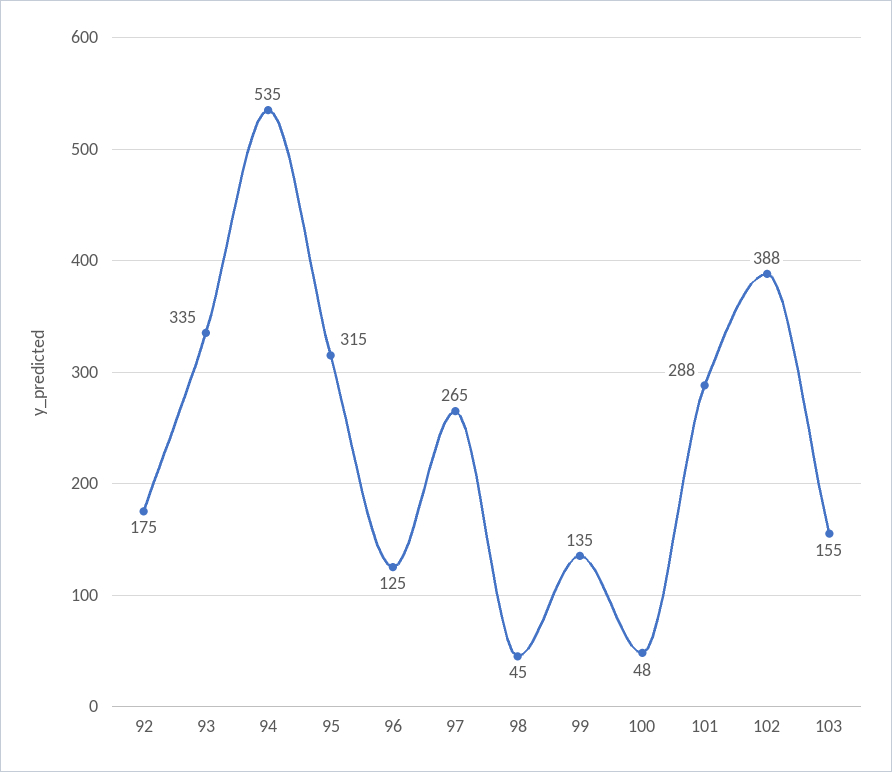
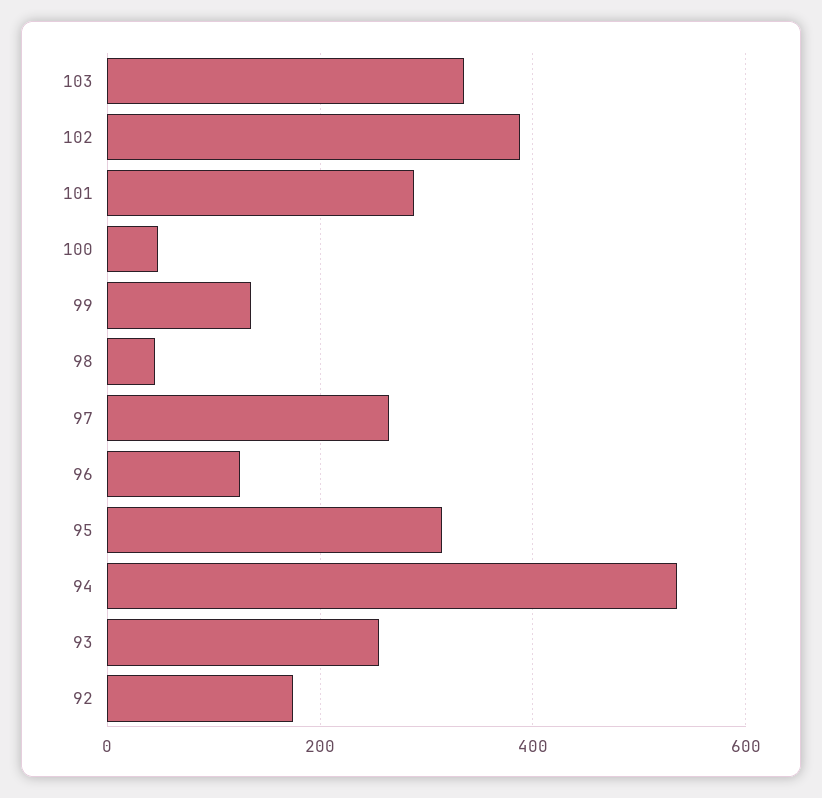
  {
    "92": 175,
-   "93": 335,
+   "93": 260,
    "94": 535,
    "95": 315,
    "96": 125,
    "97": 265,
    "98": 45,
    "99": 135,
    "100": 48,
    "101": 288,
    "102": 388,
-   "103": 155
+   "103": 340
  }

